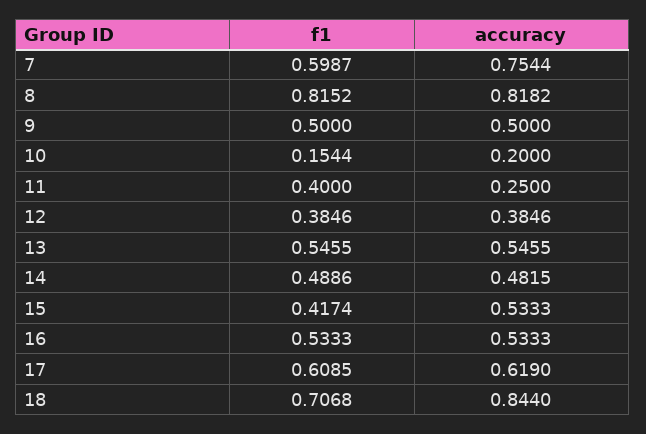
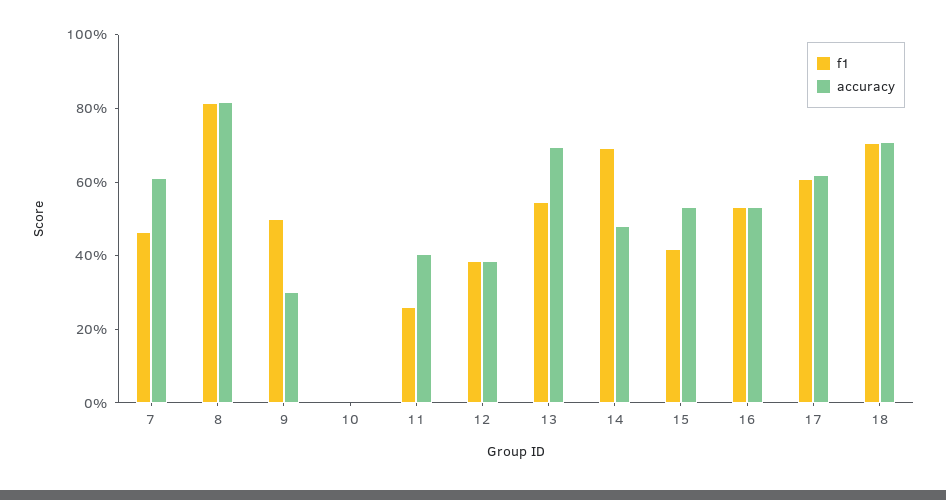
  {
    "f1": {
-     "7": 0.5987,
+     "7": 0.45,
      "8": 0.8152,
      "9": 0.5,
-     "10": 0.1544,
+     "10": 0,
-     "11": 0.4,
+     "11": 0.25,
      "12": 0.3846,
      "13": 0.5455,
-     "14": 0.4886,
+     "14": 0.7,
      "15": 0.4174,
      "16": 0.5333,
      "17": 0.6085,
      "18": 0.7068
    },
    "accuracy": {
-     "7": 0.7544,
+     "7": 0.6,
      "8": 0.8182,
-     "9": 0.5,
+     "9": 0.3,
-     "10": 0.2,
+     "10": 0,
-     "11": 0.25,
+     "11": 0.4,
      "12": 0.3846,
-     "13": 0.5455,
+     "13": 0.7,
      "14": 0.4815,
      "15": 0.5333,
      "16": 0.5333,
      "17": 0.619,
-     "18": 0.844
+     "18": 0.7
    }
  }

